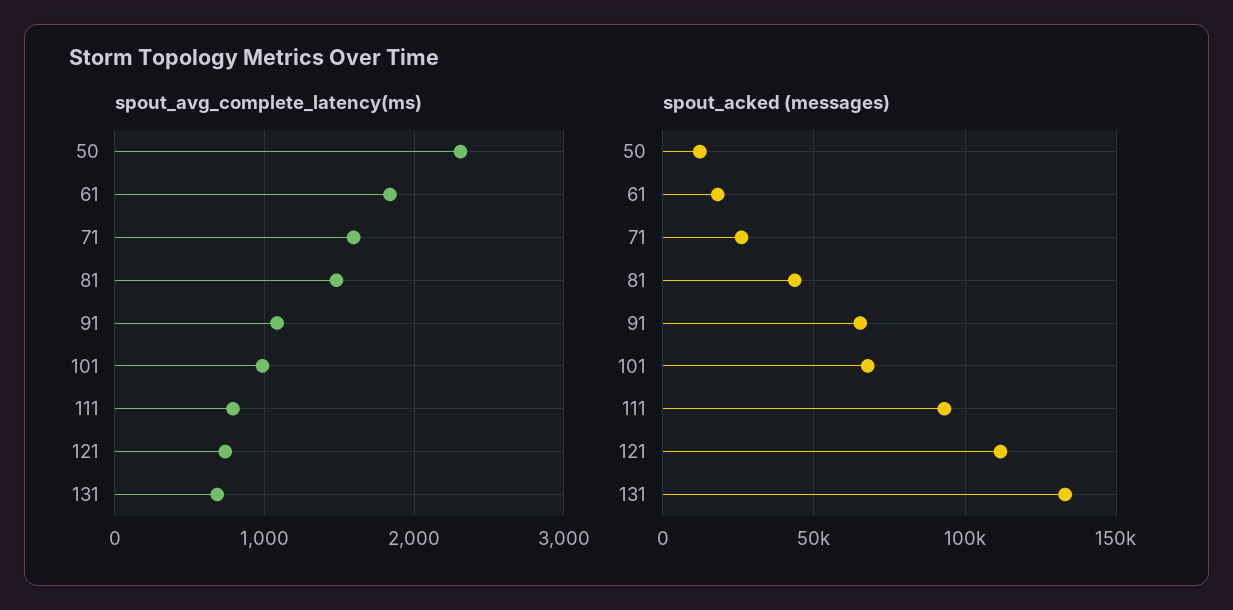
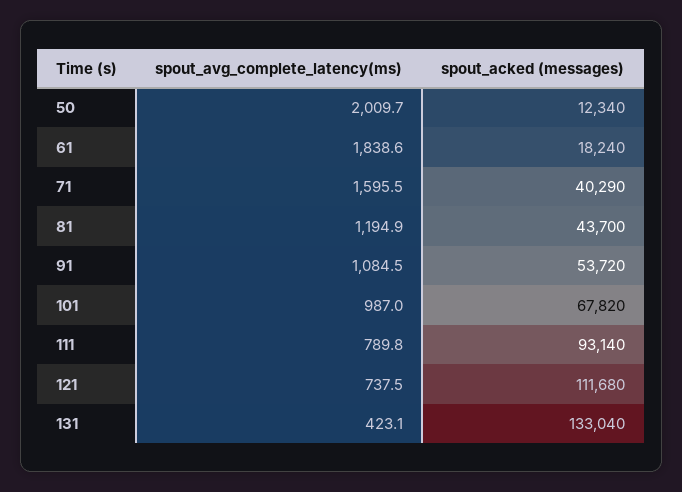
  {
    "spout_avg_complete_latency(ms)": {
-     "50": 2300,
+     "50": 2009.7,
      "61": 1838.6,
      "71": 1595.5,
-     "81": 1500,
+     "81": 1194.9,
      "91": 1084.5,
      "101": 987,
      "111": 789.8,
      "121": 737.5,
-     "131": 700
+     "131": 423.1
    },
    "spout_acked (messages)": {
      "50": 12340,
      "61": 18240,
-     "71": 25000,
+     "71": 40290,
      "81": 43700,
-     "91": 65000,
+     "91": 53720,
      "101": 67820,
      "111": 93140,
      "121": 111680,
      "131": 133040
    }
  }

